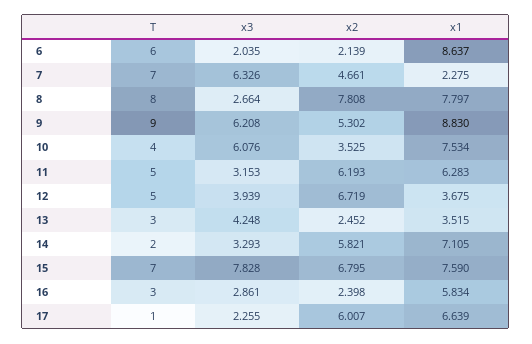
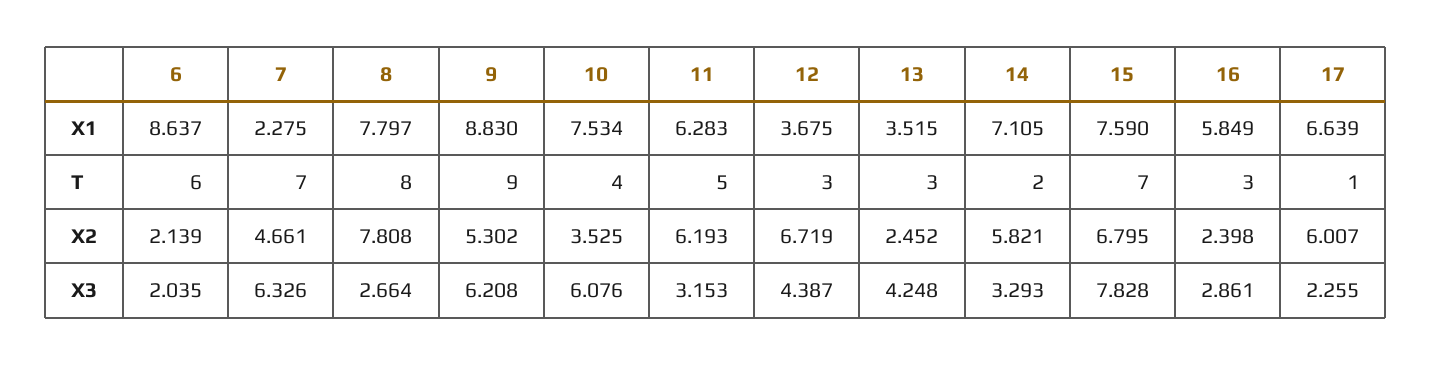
  {
    "T": {
      "6": 6,
      "7": 7,
      "8": 8,
      "9": 9,
      "10": 4,
      "11": 5,
-     "12": 5,
+     "12": 3,
      "13": 3,
      "14": 2,
      "15": 7,
      "16": 3,
      "17": 1
    },
    "x3": {
      "6": 2.035,
      "7": 6.326,
      "8": 2.664,
      "9": 6.208,
      "10": 6.076,
      "11": 3.153,
-     "12": 3.939,
+     "12": 4.387,
      "13": 4.248,
      "14": 3.293,
      "15": 7.828,
      "16": 2.861,
      "17": 2.255
    },
    "x2": {
      "6": 2.139,
      "7": 4.661,
      "8": 7.808,
      "9": 5.302,
      "10": 3.525,
      "11": 6.193,
      "12": 6.719,
      "13": 2.452,
      "14": 5.821,
      "15": 6.795,
      "16": 2.398,
      "17": 6.007
    },
    "x1": {
      "6": 8.637,
      "7": 2.275,
      "8": 7.797,
      "9": 8.83,
      "10": 7.534,
      "11": 6.283,
      "12": 3.675,
      "13": 3.515,
      "14": 7.105,
      "15": 7.59,
-     "16": 5.834,
+     "16": 5.849,
      "17": 6.639
    }
  }

